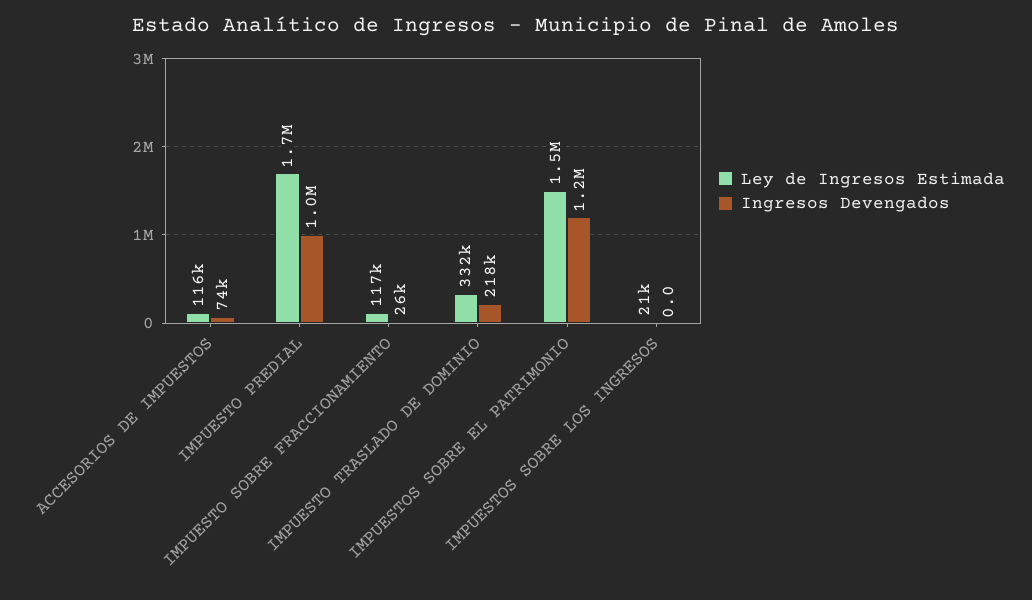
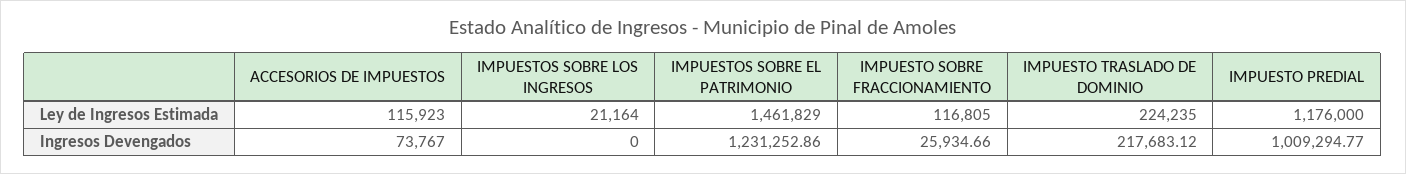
  {
    "Ley de Ingresos Estimada": {
      "ACCESORIOS DE IMPUESTOS": 115923,
-     "IMPUESTO PREDIAL": 1700000,
+     "IMPUESTO PREDIAL": 1176000,
      "IMPUESTO SOBRE FRACCIONAMIENTO": 116805,
-     "IMPUESTO TRASLADO DE DOMINIO": 332000,
+     "IMPUESTO TRASLADO DE DOMINIO": 224235,
      "IMPUESTOS SOBRE EL PATRIMONIO": 1461829,
      "IMPUESTOS SOBRE LOS INGRESOS": 21164
    },
    "Ingresos Devengados": {
      "ACCESORIOS DE IMPUESTOS": 73767,
      "IMPUESTO PREDIAL": 1009294.77,
      "IMPUESTO SOBRE FRACCIONAMIENTO": 25934.66,
      "IMPUESTO TRASLADO DE DOMINIO": 217683.12,
      "IMPUESTOS SOBRE EL PATRIMONIO": 1231252.86,
      "IMPUESTOS SOBRE LOS INGRESOS": 0
    }
  }

